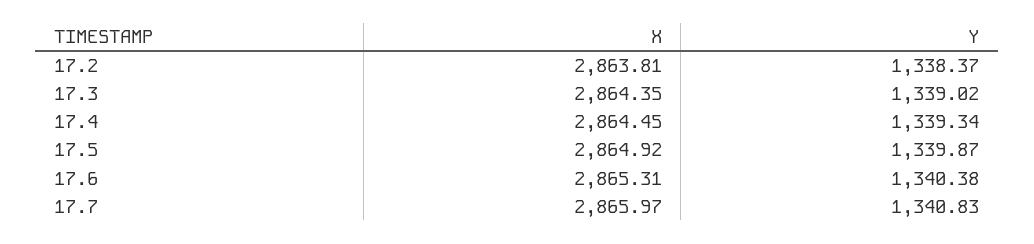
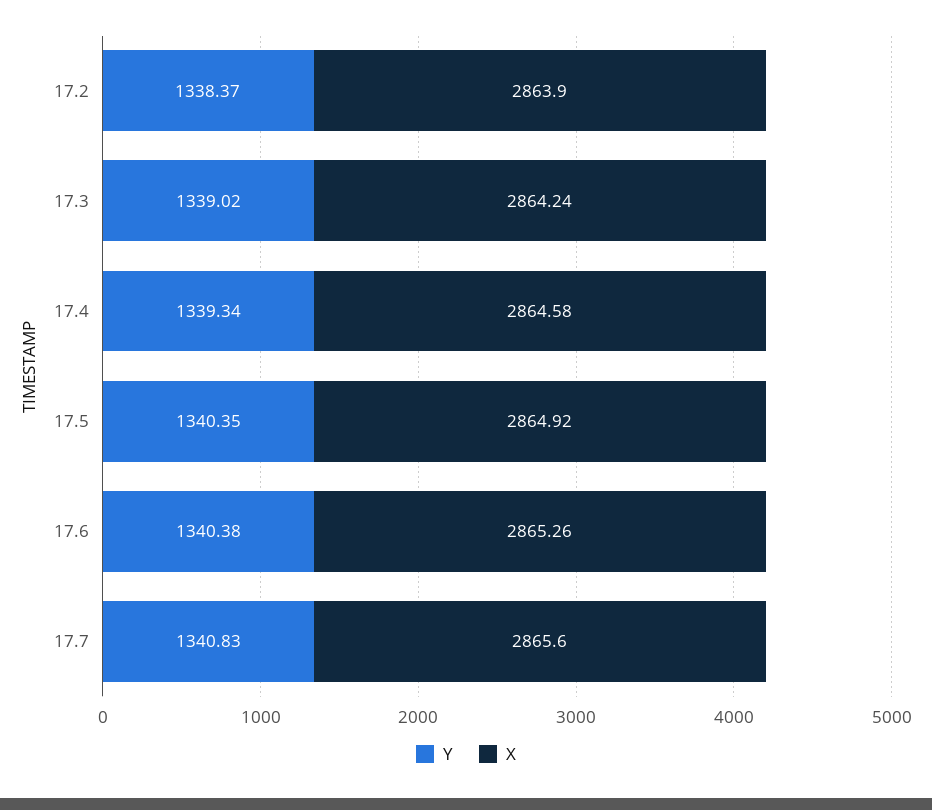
  {
    "X": {
-     "17.2": 2863.81,
+     "17.2": 2863.9,
-     "17.3": 2864.35,
+     "17.3": 2864.24,
-     "17.4": 2864.45,
+     "17.4": 2864.58,
      "17.5": 2864.92,
-     "17.6": 2865.31,
+     "17.6": 2865.26,
-     "17.7": 2865.97
+     "17.7": 2865.6
    },
    "Y": {
      "17.2": 1338.37,
      "17.3": 1339.02,
      "17.4": 1339.34,
-     "17.5": 1339.87,
+     "17.5": 1340.35,
      "17.6": 1340.38,
      "17.7": 1340.83
    }
  }

